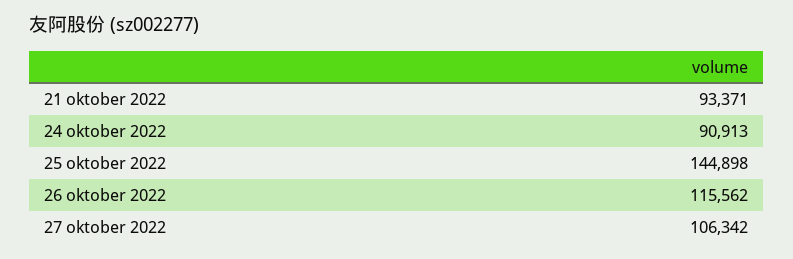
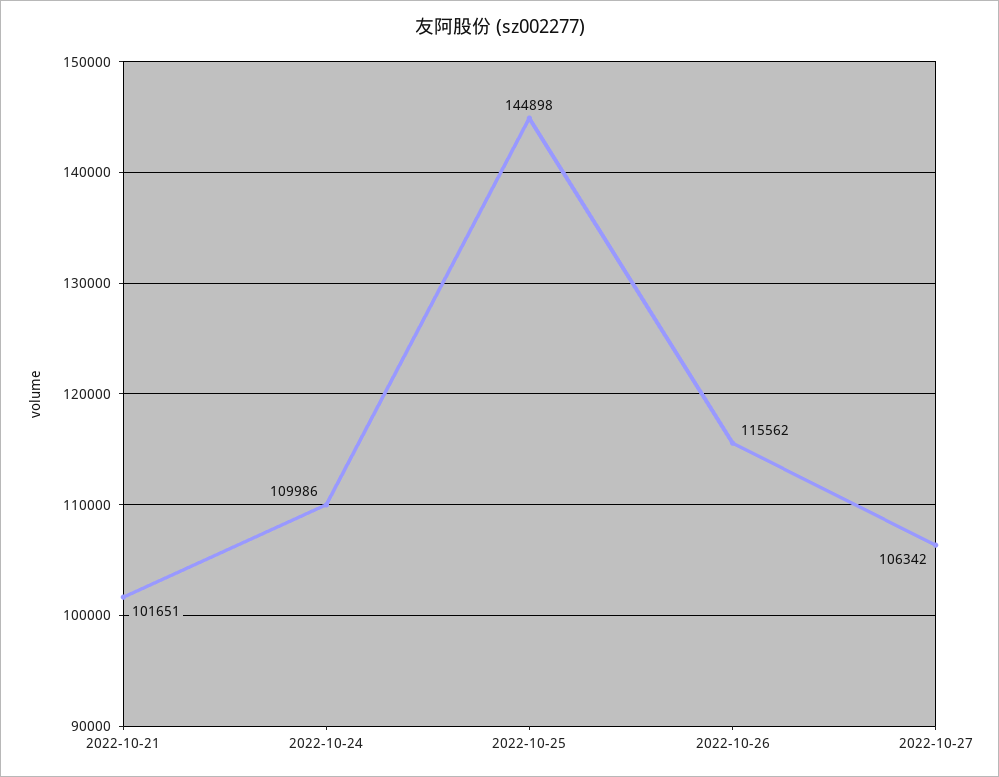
  {
-   "21 oktober 2022": 93371,
+   "21 oktober 2022": 101651,
-   "24 oktober 2022": 90913,
+   "24 oktober 2022": 109986,
    "25 oktober 2022": 144898,
    "26 oktober 2022": 115562,
    "27 oktober 2022": 106342
  }

